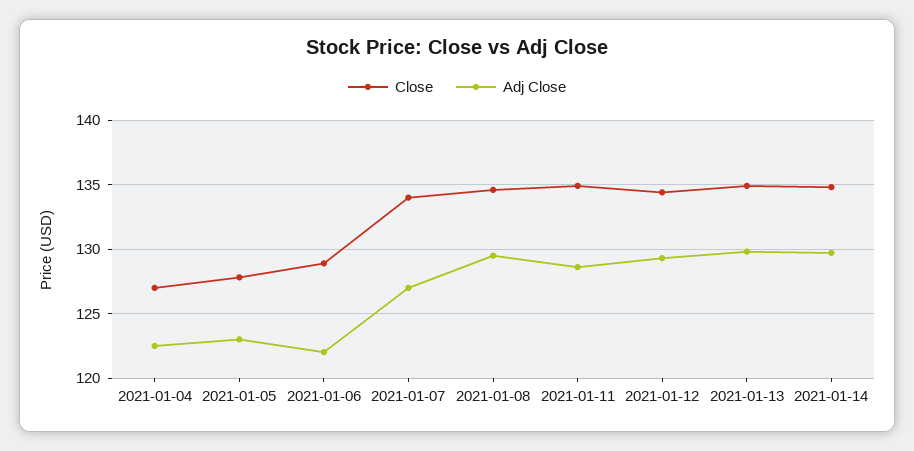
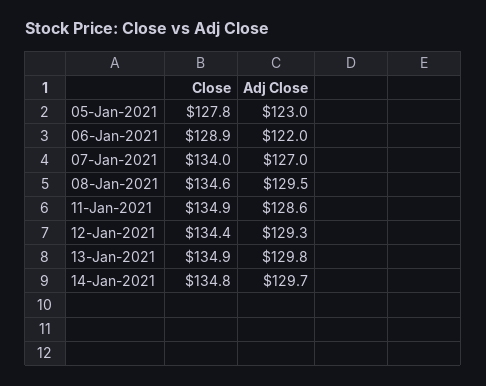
  {
    "Close": {
-     "2021-01-04": 127,
      "2021-01-05": 127.8,
      "2021-01-06": 128.9,
      "2021-01-07": 134,
      "2021-01-08": 134.6,
      "2021-01-11": 134.9,
      "2021-01-12": 134.4,
      "2021-01-13": 134.9,
      "2021-01-14": 134.8
    },
    "Adj Close": {
-     "2021-01-04": 122.5,
      "2021-01-05": 123,
      "2021-01-06": 122,
      "2021-01-07": 127,
      "2021-01-08": 129.5,
      "2021-01-11": 128.6,
      "2021-01-12": 129.3,
      "2021-01-13": 129.8,
      "2021-01-14": 129.7
    }
  }

